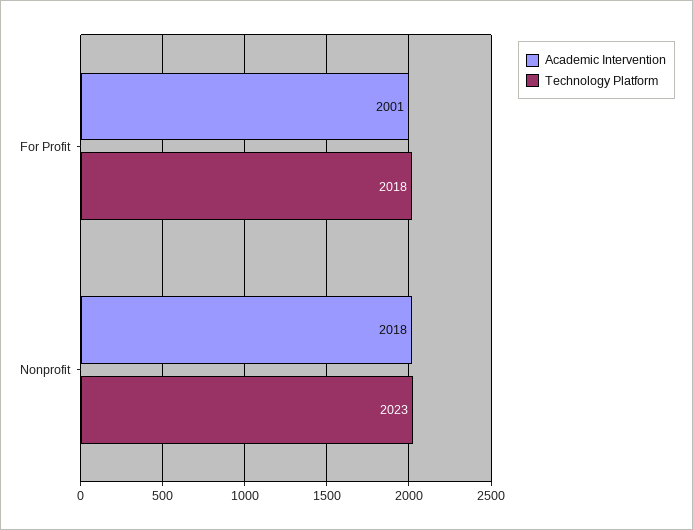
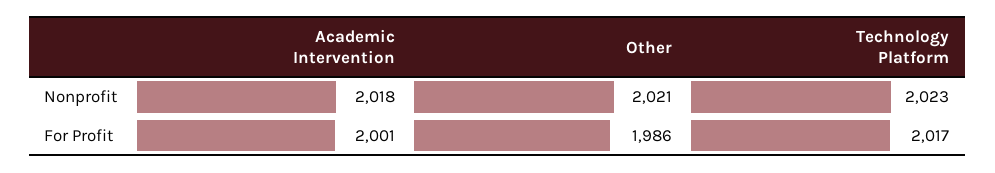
  {
    "Academic Intervention": {
      "For Profit": 2001,
      "Nonprofit": 2018
    },
    "Technology Platform": {
-     "For Profit": 2018,
+     "For Profit": 2017,
      "Nonprofit": 2023
-   }
+   },
+   "Other": {
+     "Nonprofit": 2021,
+     "For Profit": 1986
+   }
  }

